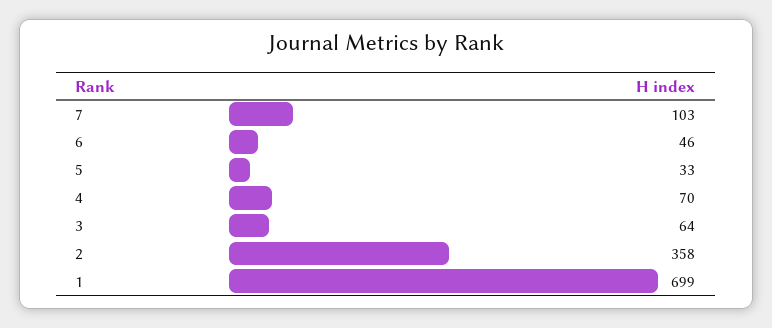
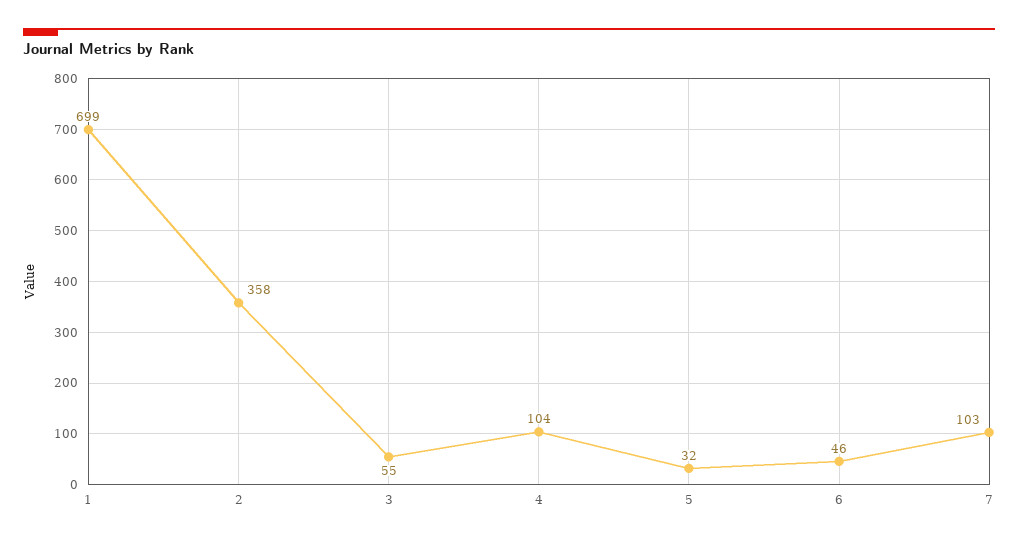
  {
    "7": 103,
    "6": 46,
-   "5": 33,
+   "5": 32,
-   "4": 70,
+   "4": 104,
-   "3": 64,
+   "3": 55,
    "2": 358,
    "1": 699
  }

